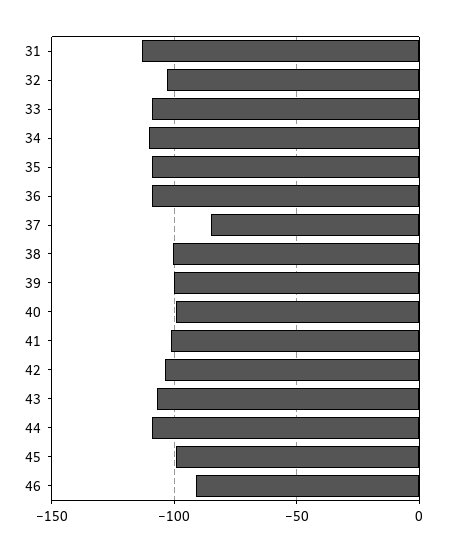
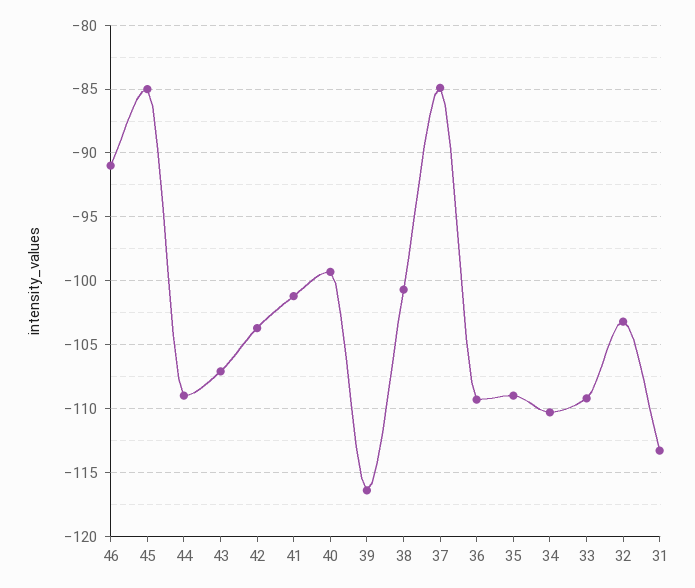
  {
    "31": -113.5,
    "32": -103,
    "33": -109,
    "34": -110.5,
    "35": -109,
    "36": -109.5,
    "37": -85,
    "38": -100.5,
-   "39": -100,
+   "39": -116.5,
    "40": -99.5,
    "41": -101,
    "42": -103.5,
    "43": -107,
    "44": -109,
-   "45": -100,
+   "45": -85,
    "46": -91
  }

